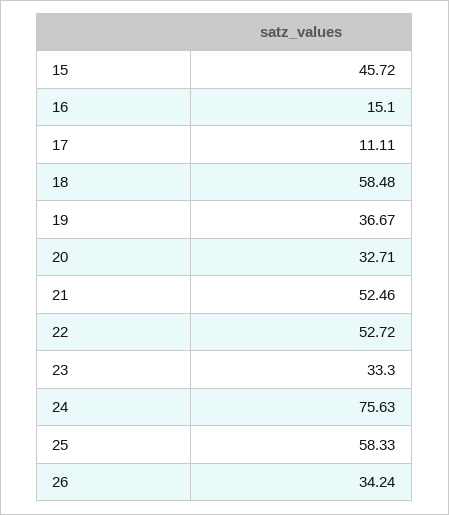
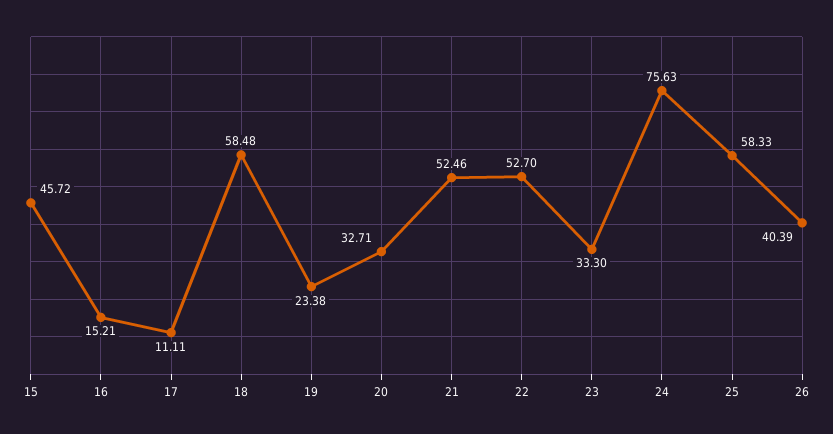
  {
    "15": 45.72,
-   "16": 15.1,
+   "16": 15.21,
    "17": 11.11,
    "18": 58.48,
-   "19": 36.67,
+   "19": 23.38,
    "20": 32.71,
    "21": 52.46,
-   "22": 52.72,
+   "22": 52.7,
    "23": 33.3,
    "24": 75.63,
    "25": 58.33,
-   "26": 34.24
+   "26": 40.39
  }

